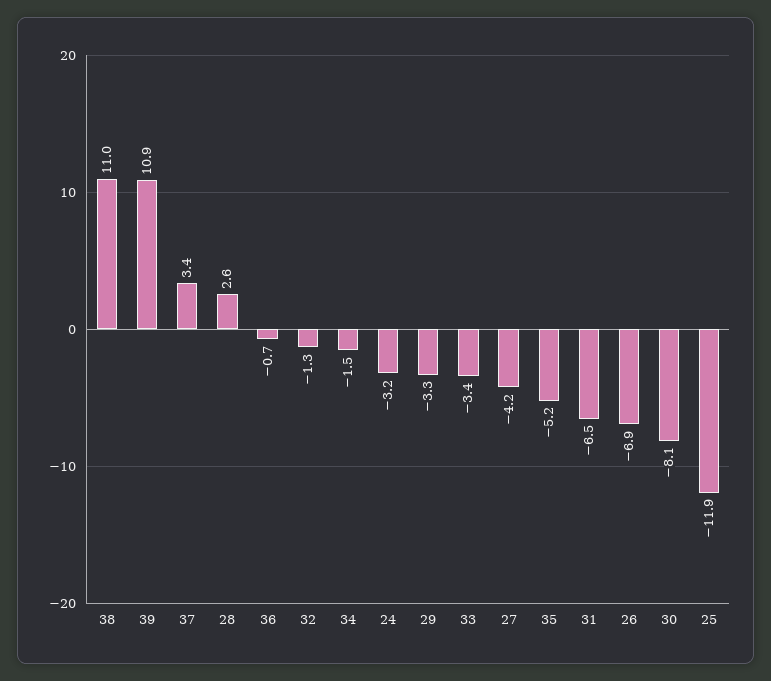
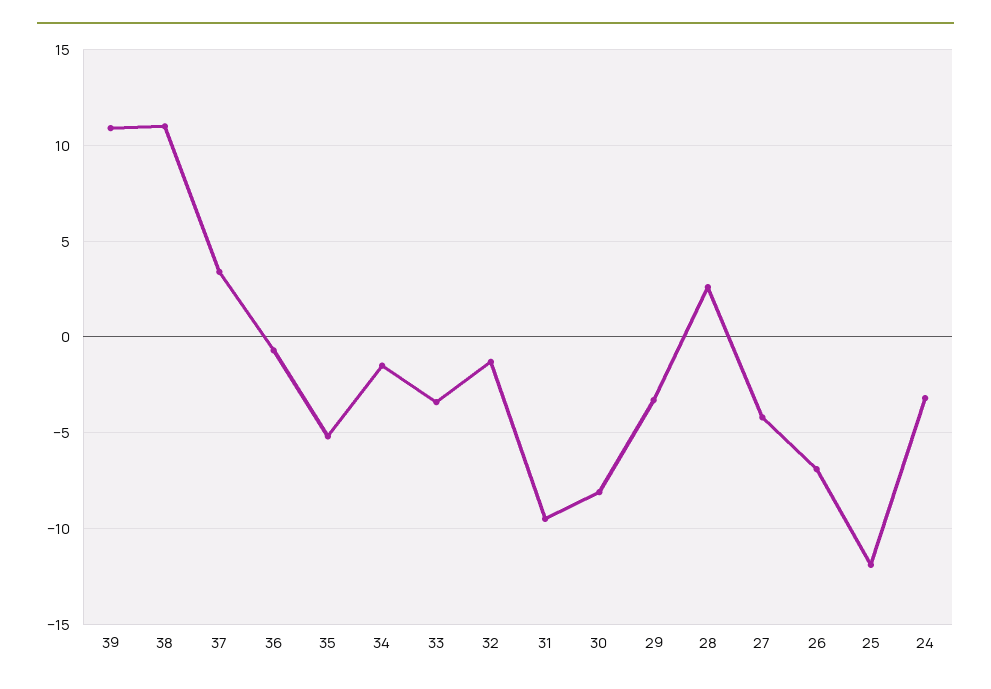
  {
    "38": 11,
    "39": 10.9,
    "37": 3.4,
    "28": 2.6,
    "36": -0.7,
    "32": -1.3,
    "34": -1.5,
    "24": -3.2,
    "29": -3.3,
    "33": -3.4,
    "27": -4.2,
    "35": -5.2,
-   "31": -6.5,
+   "31": -9.5,
    "26": -6.9,
    "30": -8.1,
    "25": -11.9
  }

